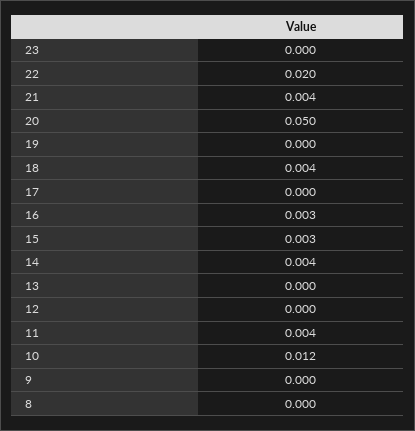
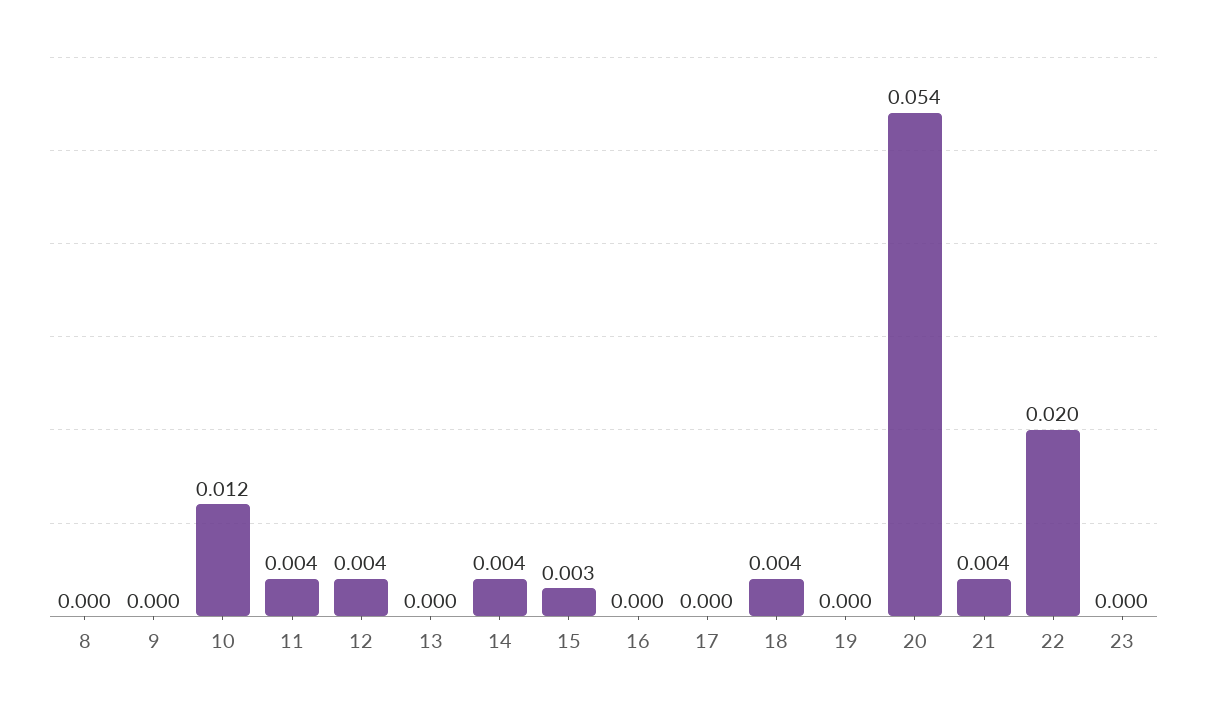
  {
    "23": 0,
    "22": 0.02,
    "21": 0.004,
-   "20": 0.05,
+   "20": 0.054,
    "19": 0,
    "18": 0.004,
    "17": 0,
-   "16": 0.003,
+   "16": 0,
    "15": 0.003,
    "14": 0.004,
    "13": 0,
-   "12": 0,
+   "12": 0.004,
    "11": 0.004,
    "10": 0.012,
    "9": 0,
    "8": 0
  }

